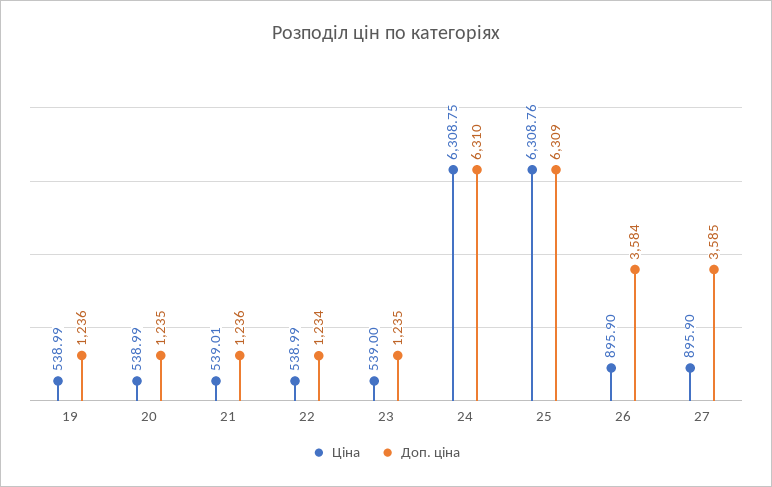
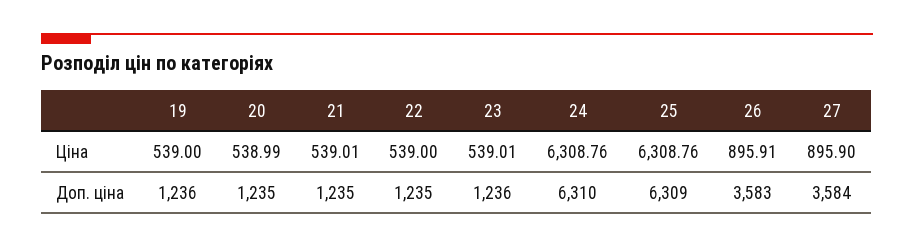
  {
    "Ціна": {
-     "19": 538.99,
+     "19": 539,
      "20": 538.99,
      "21": 539.01,
-     "22": 538.99,
+     "22": 539,
-     "23": 539,
+     "23": 539.01,
-     "24": 6308.75,
+     "24": 6308.76,
      "25": 6308.76,
-     "26": 895.9,
+     "26": 895.91,
      "27": 895.9
    },
    "Доп. ціна": {
      "19": 1236,
      "20": 1235,
-     "21": 1236,
+     "21": 1235,
-     "22": 1234,
+     "22": 1235,
-     "23": 1235,
+     "23": 1236,
      "24": 6310,
      "25": 6309,
-     "26": 3584,
+     "26": 3583,
-     "27": 3585
+     "27": 3584
    }
  }

